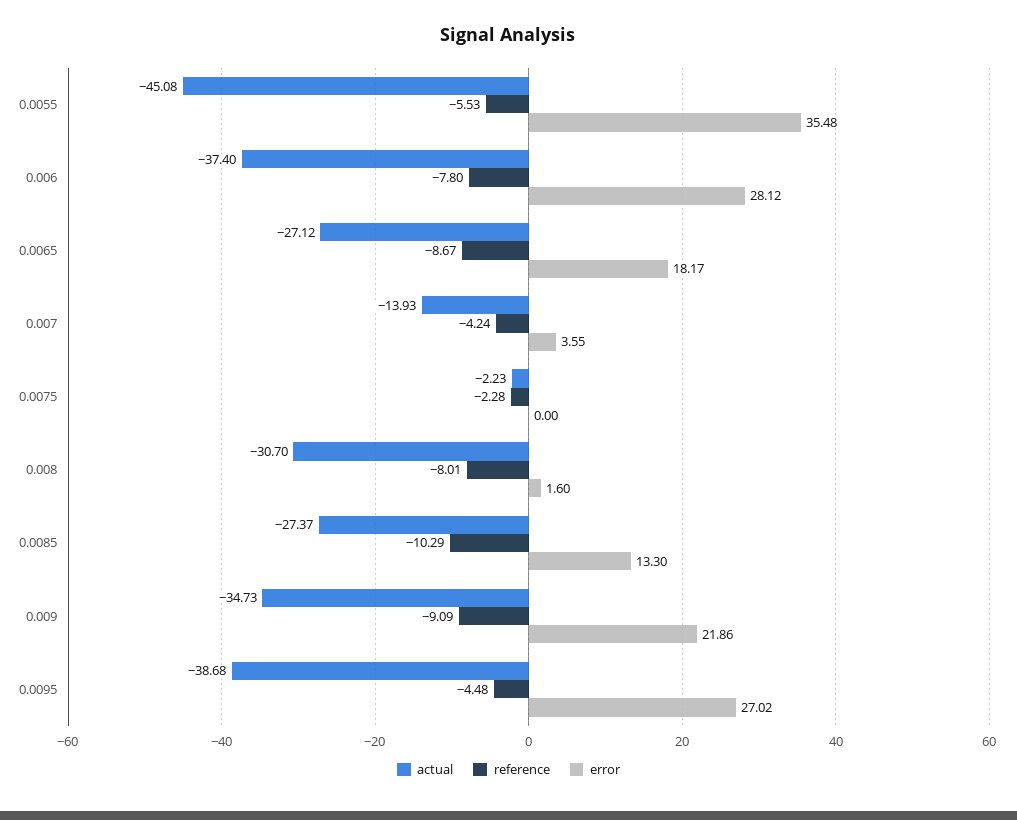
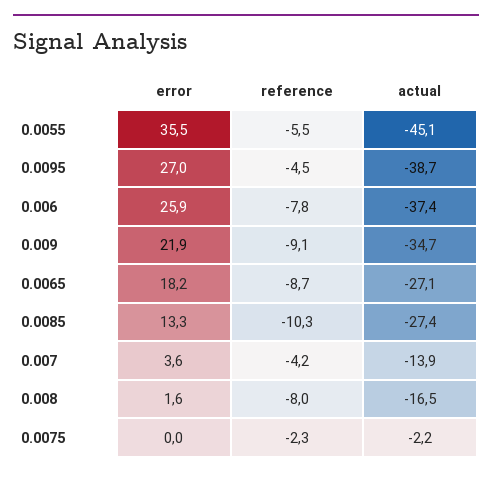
  {
    "actual": {
      "0.0055": -45.08,
      "0.006": -37.4,
      "0.0065": -27.12,
      "0.007": -13.93,
      "0.0075": -2.23,
-     "0.008": -30.7,
+     "0.008": -16.5,
      "0.0085": -27.37,
      "0.009": -34.73,
      "0.0095": -38.68
    },
    "reference": {
      "0.0055": -5.53,
      "0.006": -7.8,
      "0.0065": -8.67,
      "0.007": -4.24,
      "0.0075": -2.28,
      "0.008": -8.01,
      "0.0085": -10.29,
      "0.009": -9.09,
      "0.0095": -4.48
    },
    "error": {
      "0.0055": 35.48,
-     "0.006": 28.12,
+     "0.006": 25.9,
      "0.0065": 18.17,
      "0.007": 3.55,
      "0.0075": 0,
      "0.008": 1.6,
      "0.0085": 13.3,
      "0.009": 21.86,
      "0.0095": 27.02
    }
  }

